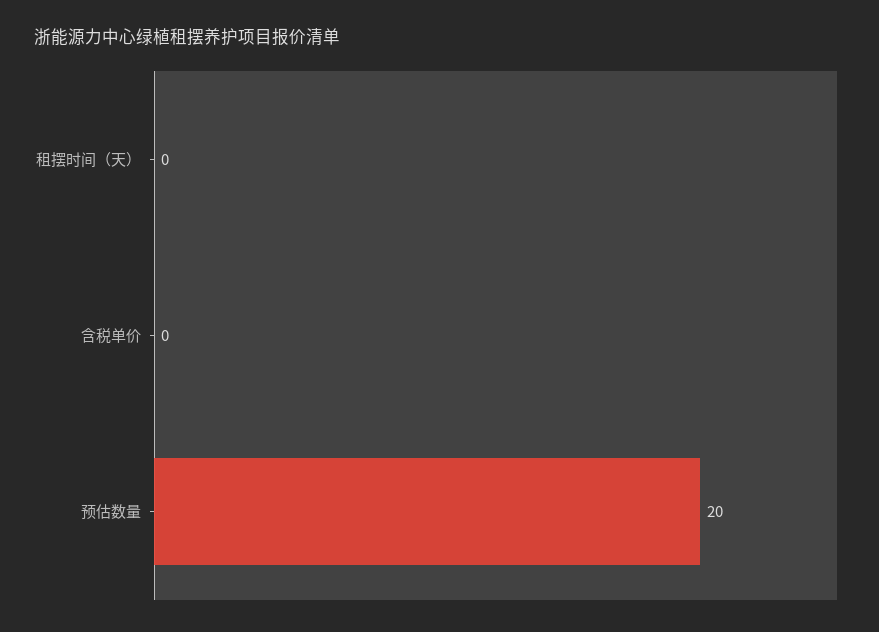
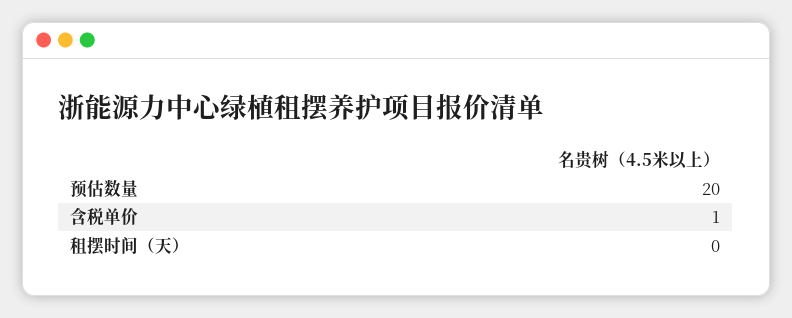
  {
    "租摆时间（天）": 0,
-   "含税单价": 0,
+   "含税单价": 1,
    "预估数量": 20
  }

